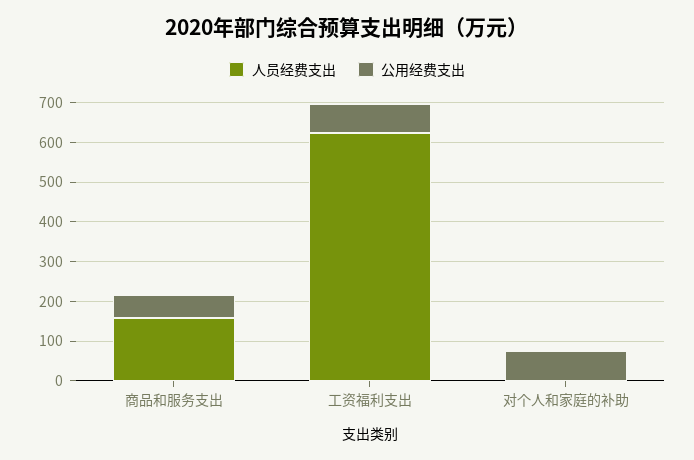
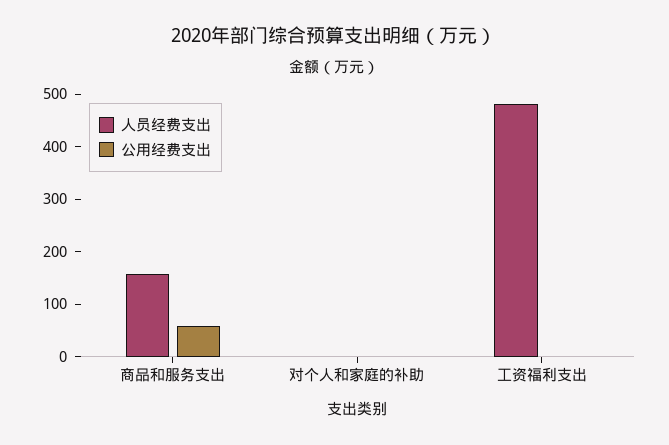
  {
    "人员经费支出": {
      "商品和服务支出": 160,
-     "工资福利支出": 625,
+     "工资福利支出": 480,
      "对个人和家庭的补助": 0
    },
    "公用经费支出": {
      "商品和服务支出": 60,
-     "工资福利支出": 75,
+     "工资福利支出": 0,
-     "对个人和家庭的补助": 75
+     "对个人和家庭的补助": 0
    }
  }

